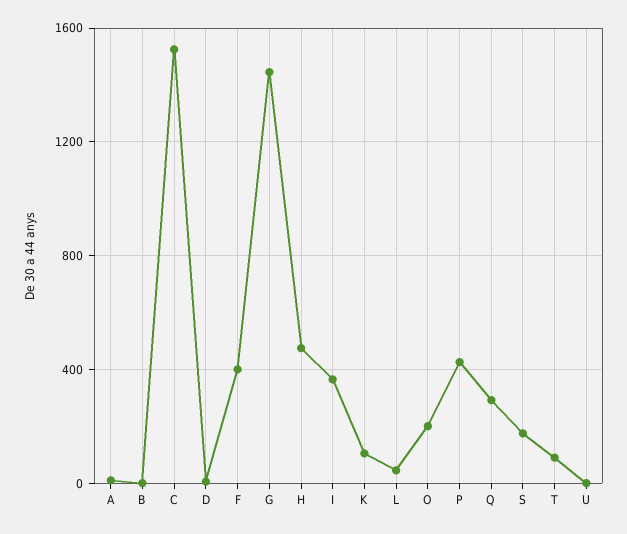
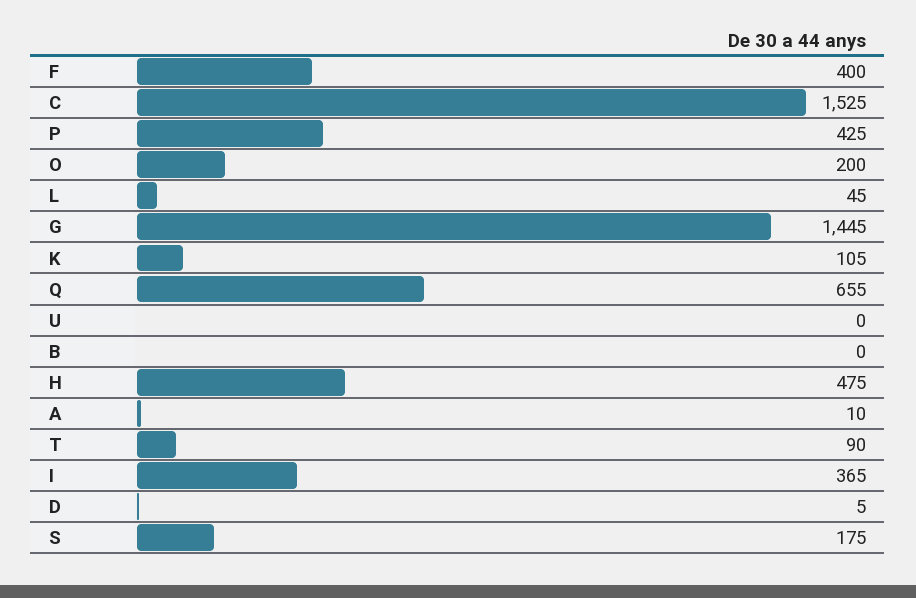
  {
    "A": 10,
    "B": 0,
    "C": 1525,
    "D": 5,
    "F": 400,
    "G": 1445,
    "H": 475,
    "I": 365,
    "K": 105,
    "L": 45,
    "O": 200,
    "P": 425,
-   "Q": 300,
+   "Q": 655,
    "S": 175,
    "T": 90,
    "U": 0
  }

